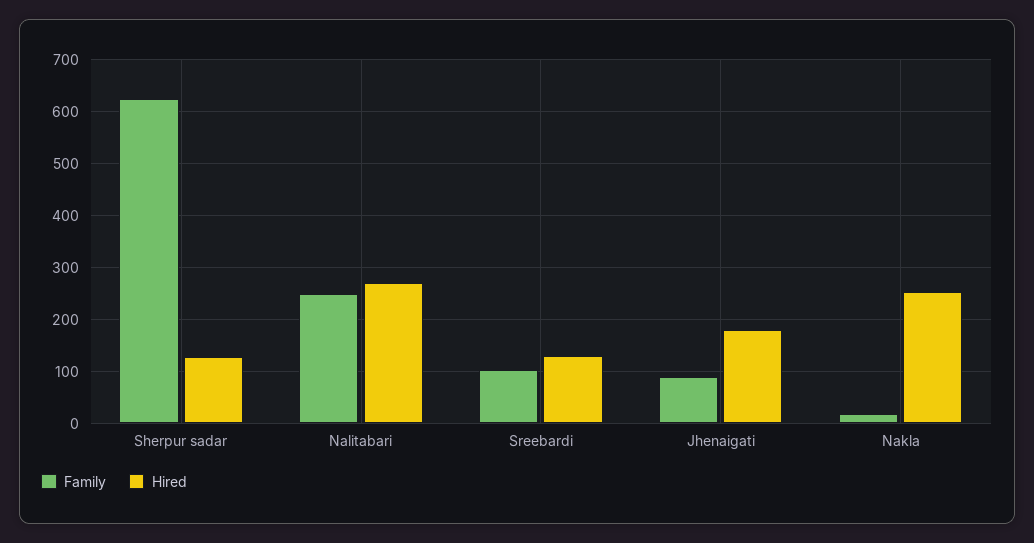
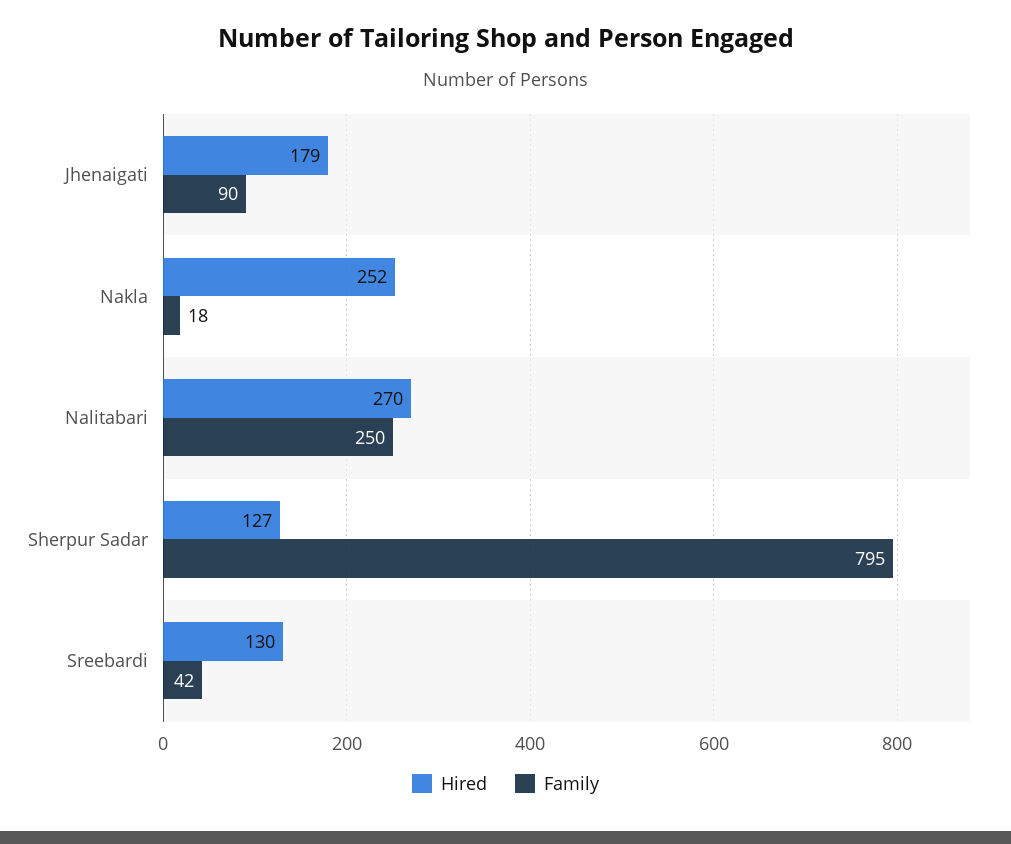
  {
    "Family": {
-     "Sherpur sadar": 620,
+     "Sherpur sadar": 795,
      "Nalitabari": 250,
-     "Sreebardi": 100,
+     "Sreebardi": 42,
      "Jhenaigati": 90,
      "Nakla": 18
    },
    "Hired": {
      "Sherpur sadar": 127,
      "Nalitabari": 270,
      "Sreebardi": 130,
      "Jhenaigati": 179,
      "Nakla": 252
    }
  }

